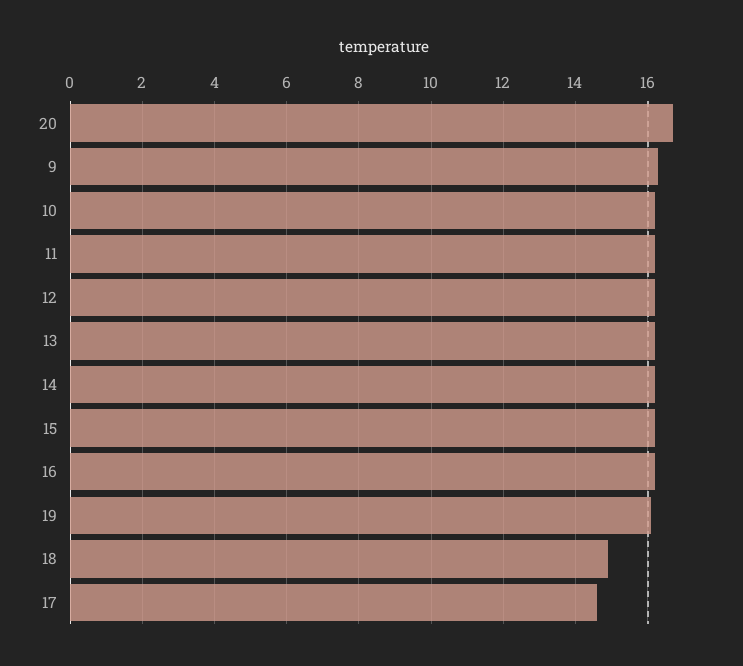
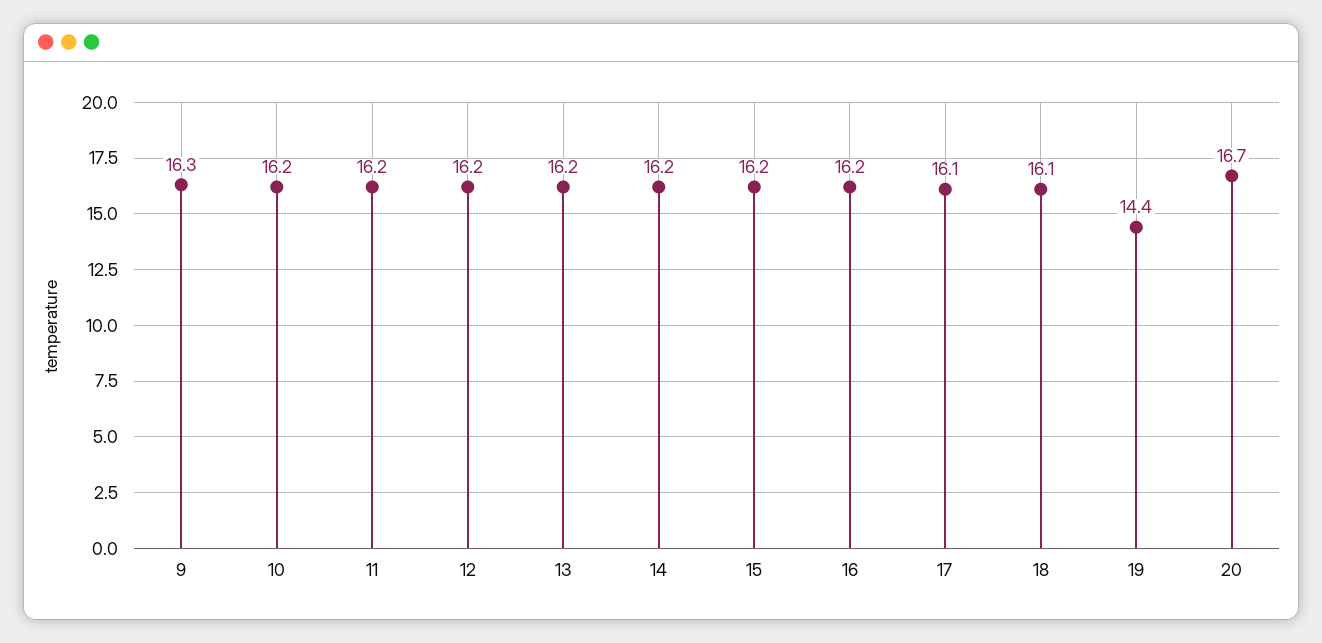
  {
    "20": 16.7,
    "9": 16.3,
    "10": 16.2,
    "11": 16.2,
    "12": 16.2,
    "13": 16.2,
    "14": 16.2,
    "15": 16.2,
    "16": 16.2,
-   "19": 16,
+   "19": 14.4,
-   "18": 15,
+   "18": 16.1,
-   "17": 14.5
+   "17": 16.1
  }

